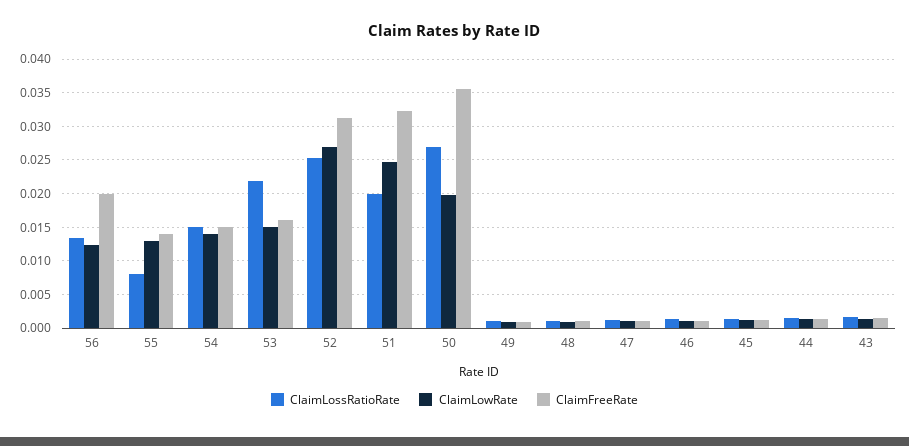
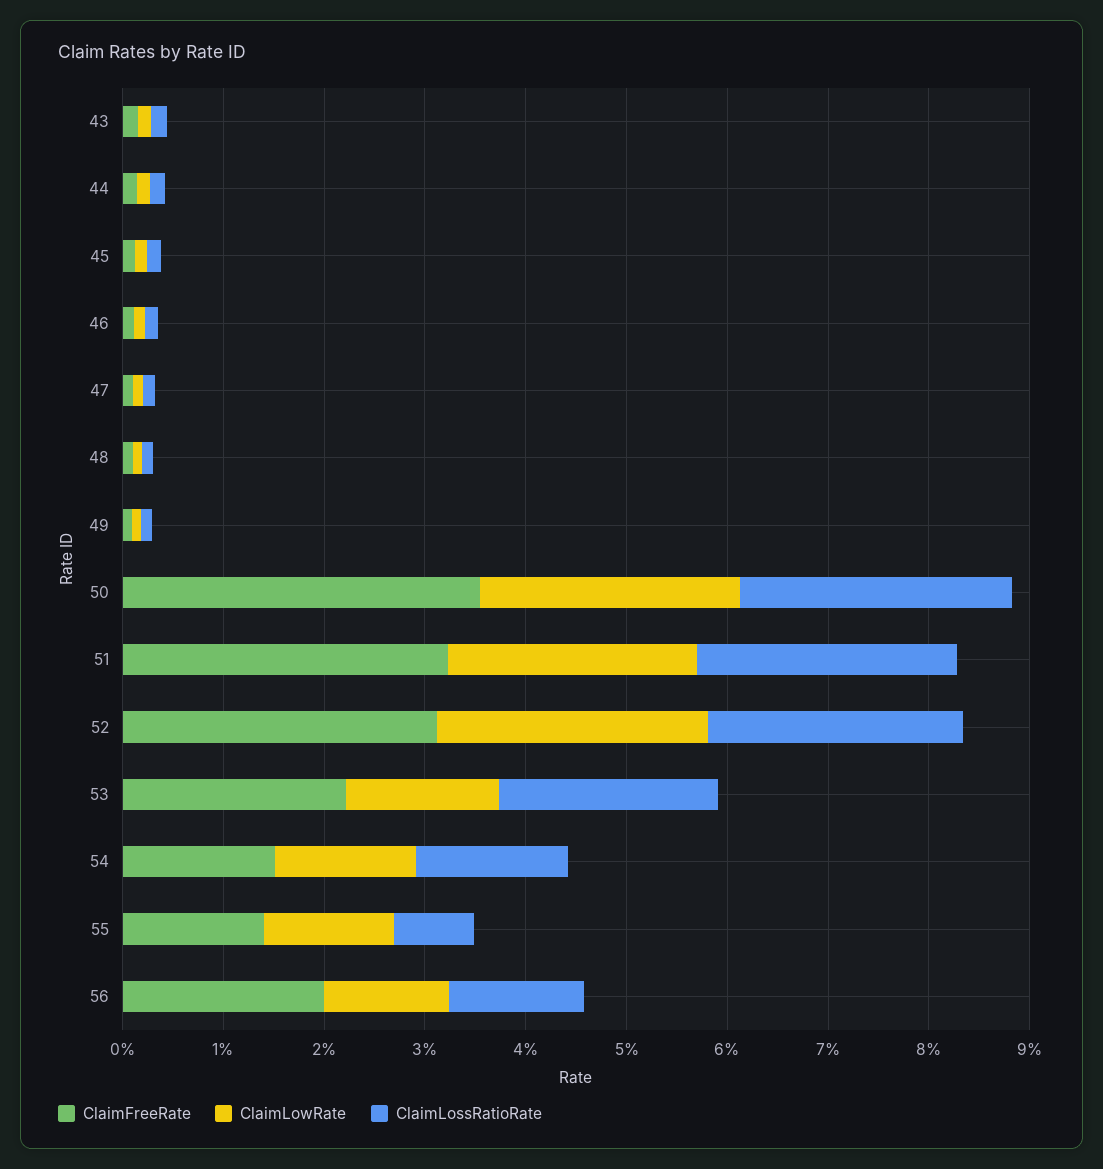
  {
    "ClaimLossRatioRate": {
      "56": 0.013,
      "55": 0.008,
      "54": 0.015,
      "53": 0.022,
      "52": 0.025,
-     "51": 0.02,
+     "51": 0.026,
      "50": 0.027,
      "49": 0.001,
      "48": 0.001,
      "47": 0.001,
      "46": 0.001,
      "45": 0.001,
      "44": 0.002,
      "43": 0.002
    },
    "ClaimLowRate": {
      "56": 0.012,
      "55": 0.013,
      "54": 0.014,
      "53": 0.015,
      "52": 0.027,
      "51": 0.025,
-     "50": 0.02,
+     "50": 0.026,
      "49": 0.001,
      "48": 0.001,
      "47": 0.001,
      "46": 0.001,
      "45": 0.001,
      "44": 0.001,
      "43": 0.001
    },
    "ClaimFreeRate": {
      "56": 0.02,
      "55": 0.014,
      "54": 0.015,
-     "53": 0.016,
+     "53": 0.022,
      "52": 0.031,
      "51": 0.032,
      "50": 0.036,
      "49": 0.001,
      "48": 0.001,
      "47": 0.001,
      "46": 0.001,
      "45": 0.001,
      "44": 0.001,
      "43": 0.002
    }
  }

